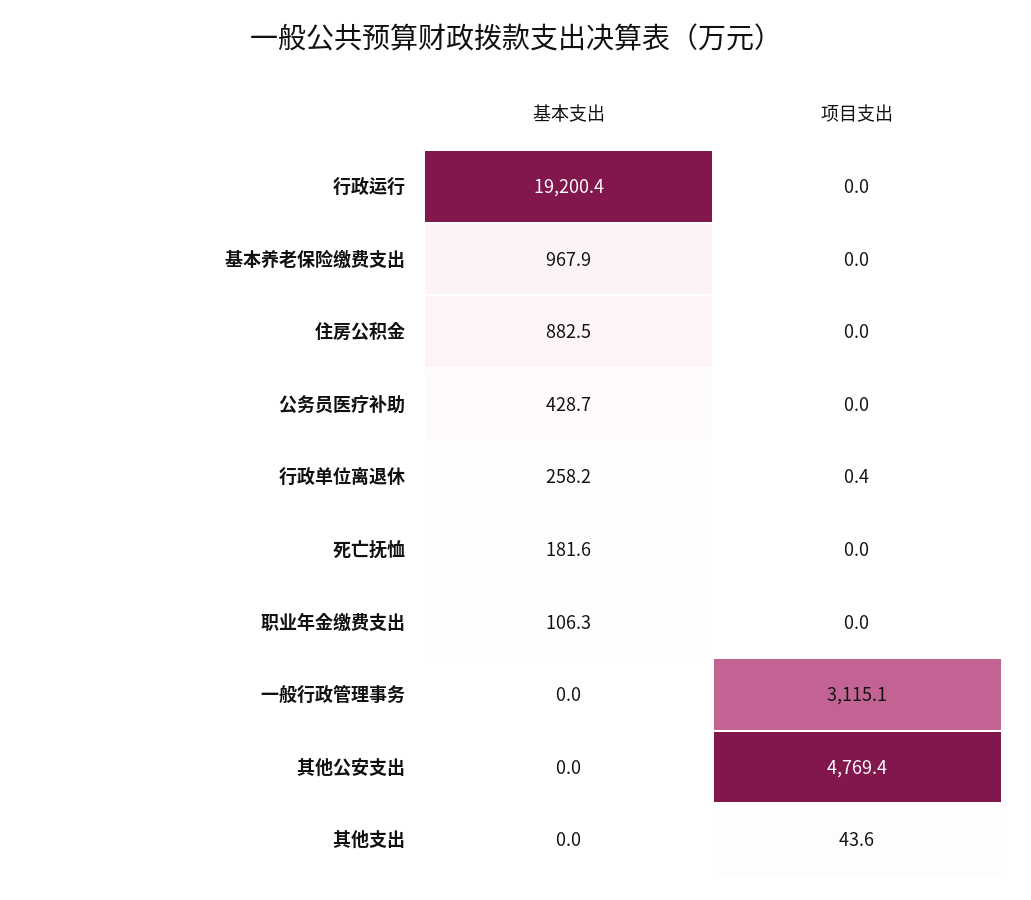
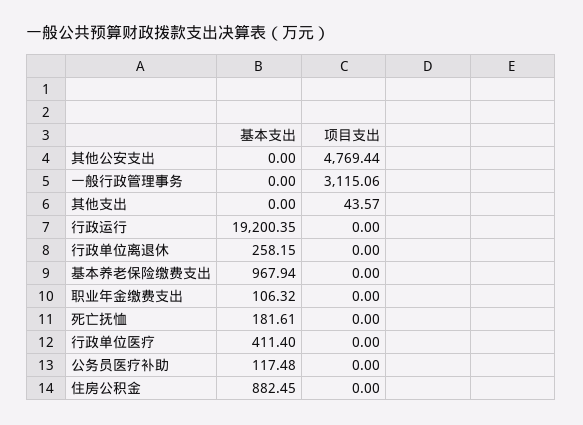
  {
    "基本支出": {
      "行政运行": 19200.35,
      "基本养老保险缴费支出": 967.94,
      "住房公积金": 882.45,
-     "公务员医疗补助": 428.7,
+     "公务员医疗补助": 117.48,
      "行政单位离退休": 258.15,
      "死亡抚恤": 181.61,
      "职业年金缴费支出": 106.32,
      "一般行政管理事务": 0,
      "其他公安支出": 0,
-     "其他支出": 0
+     "其他支出": 0,
+     "行政单位医疗": 411.4
    },
    "项目支出": {
      "行政运行": 0,
      "基本养老保险缴费支出": 0,
      "住房公积金": 0,
      "公务员医疗补助": 0,
-     "行政单位离退休": 0.4,
+     "行政单位离退休": 0,
      "死亡抚恤": 0,
      "职业年金缴费支出": 0,
      "一般行政管理事务": 3115.06,
      "其他公安支出": 4769.44,
-     "其他支出": 43.57
+     "其他支出": 43.57,
+     "行政单位医疗": 0
    }
  }

